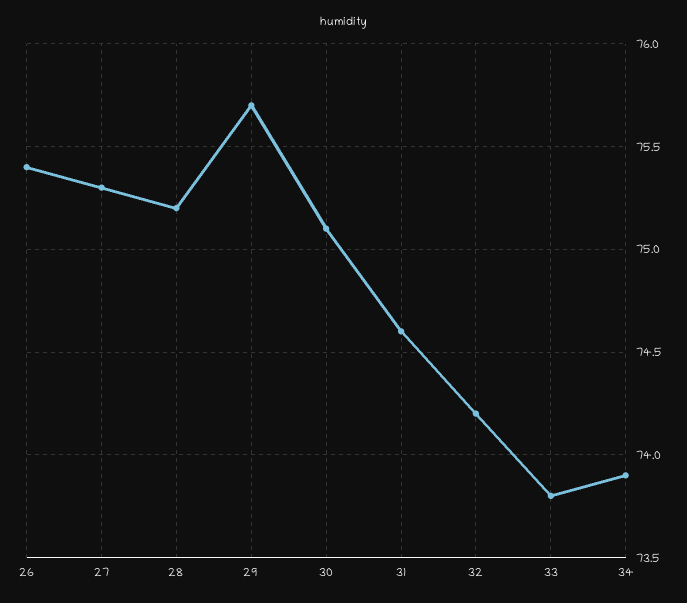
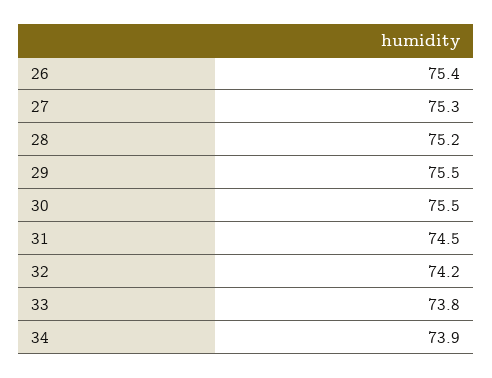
  {
    "26": 75.4,
    "27": 75.3,
    "28": 75.2,
-   "29": 75.7,
+   "29": 75.5,
-   "30": 75.1,
+   "30": 75.5,
-   "31": 74.6,
+   "31": 74.5,
    "32": 74.2,
    "33": 73.8,
    "34": 73.9
  }

